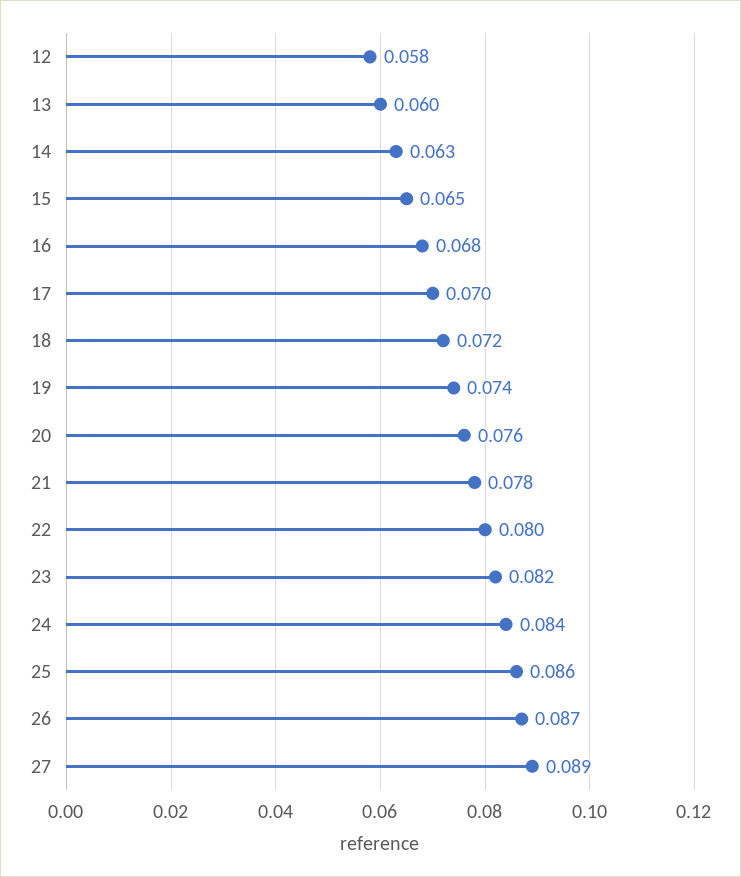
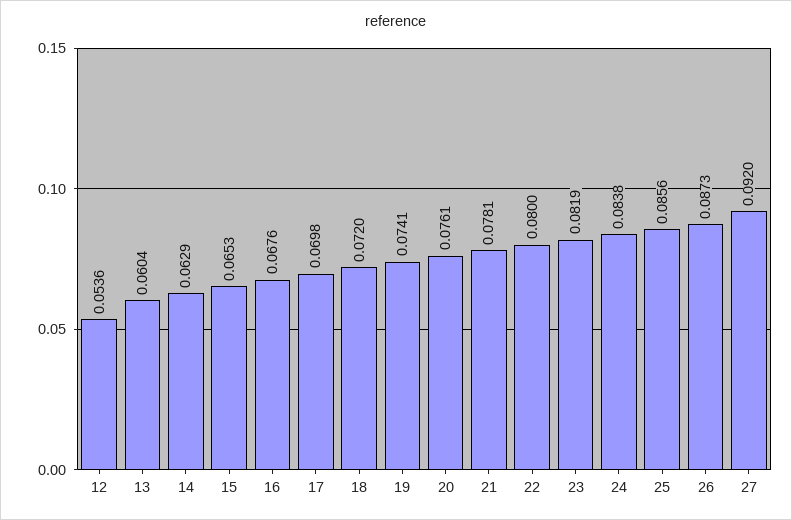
  {
-   "12": 0.058,
+   "12": 0.0536,
    "13": 0.0604,
    "14": 0.0629,
    "15": 0.0653,
    "16": 0.0676,
    "17": 0.0698,
    "18": 0.072,
    "19": 0.0741,
    "20": 0.0761,
    "21": 0.0781,
    "22": 0.08,
    "23": 0.0819,
    "24": 0.0838,
    "25": 0.0856,
    "26": 0.0873,
-   "27": 0.089
+   "27": 0.092
  }

